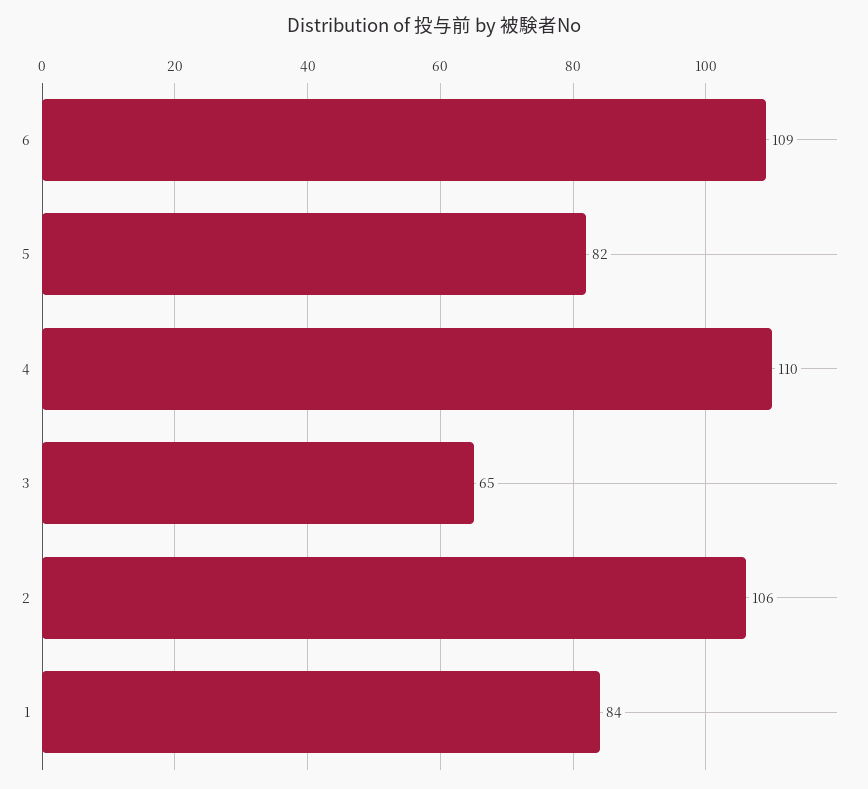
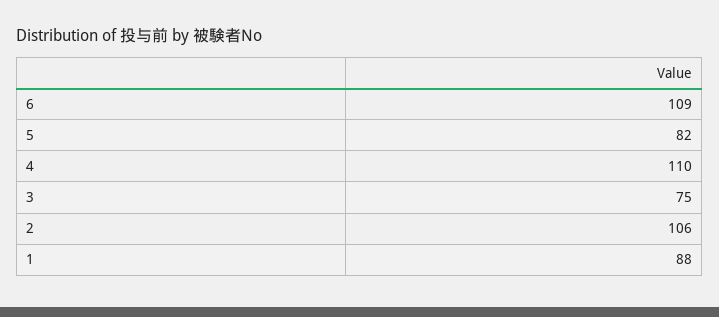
  {
    "6": 109,
    "5": 82,
    "4": 110,
-   "3": 65,
+   "3": 75,
    "2": 106,
-   "1": 84
+   "1": 88
  }

